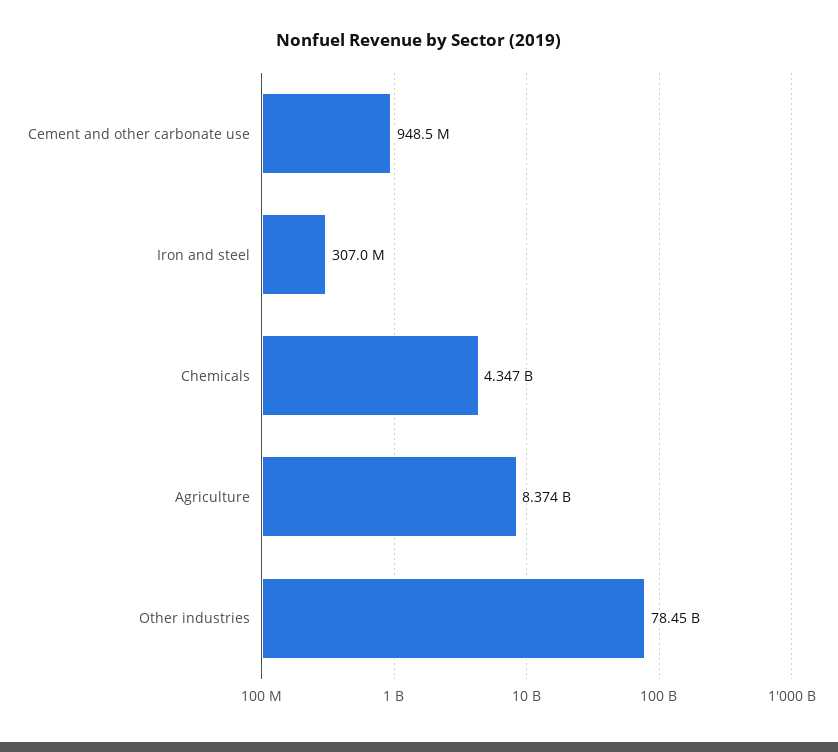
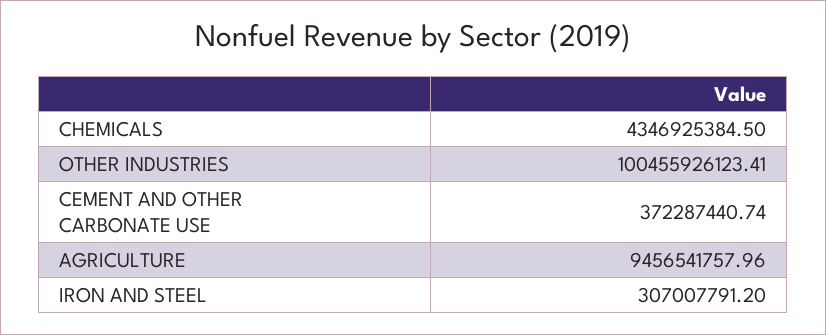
  {
-   "Cement and other carbonate use": 948500000,
+   "Cement and other carbonate use": 372287440.74,
    "Iron and steel": 307007791.2,
    "Chemicals": 4346925384.5,
-   "Agriculture": 8374000000,
+   "Agriculture": 9456541757.96,
-   "Other industries": 78450000000
+   "Other industries": 100455926123.41
  }

